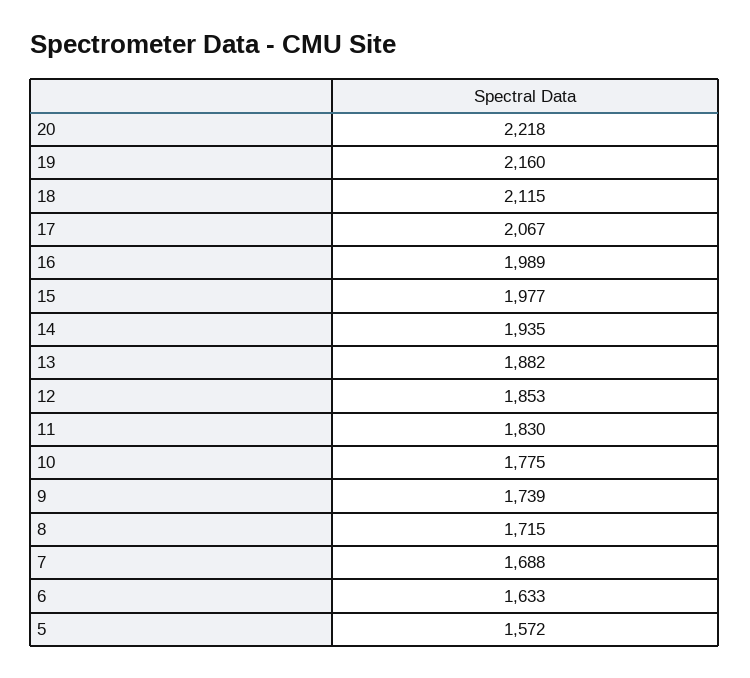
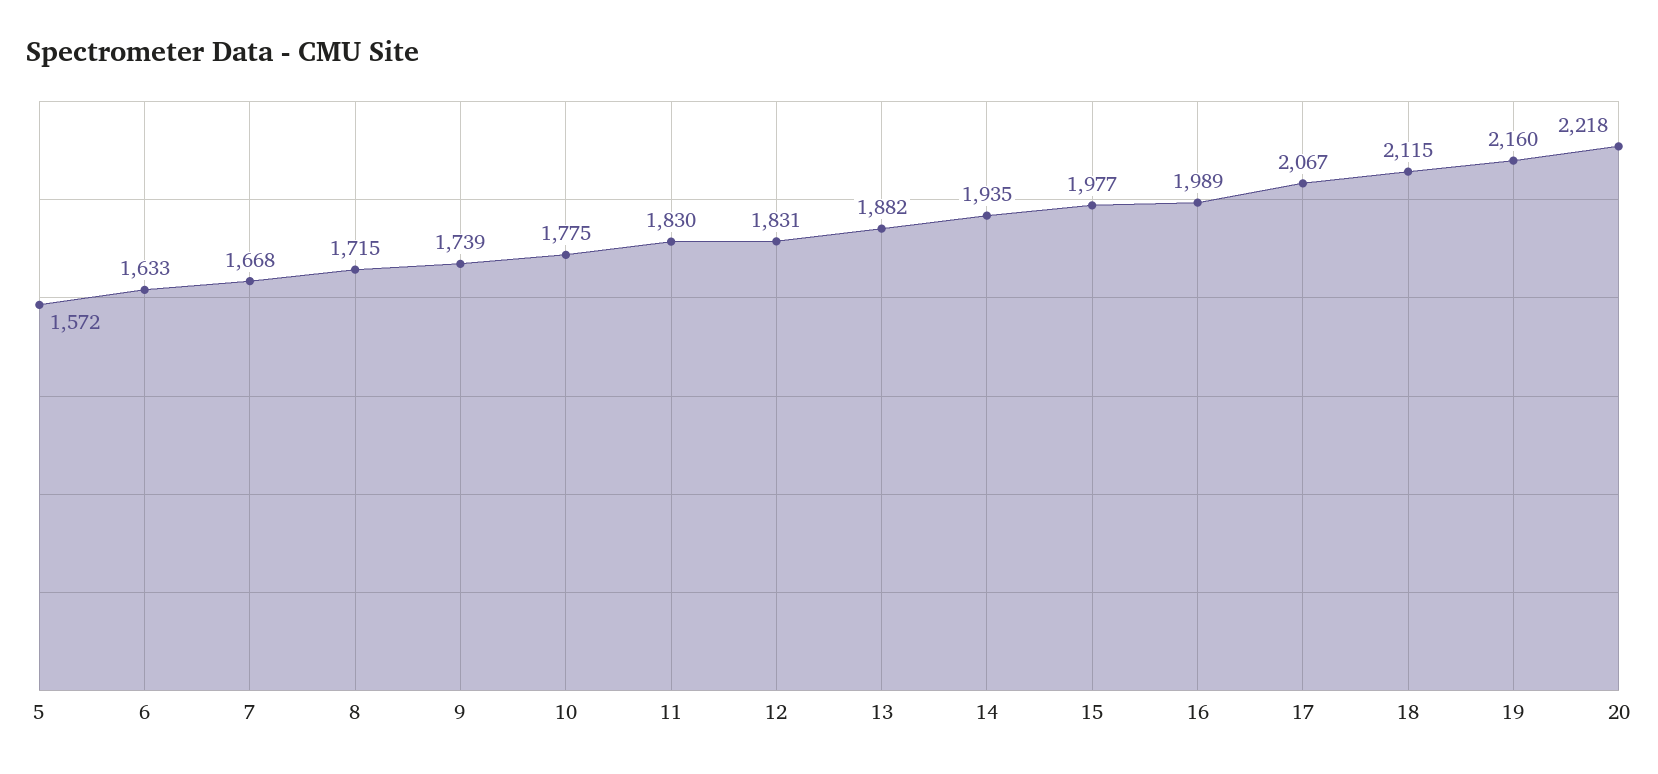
  {
    "20": 2218,
    "19": 2160,
    "18": 2115,
    "17": 2067,
    "16": 1989,
    "15": 1977,
    "14": 1935,
    "13": 1882,
-   "12": 1853,
+   "12": 1831,
    "11": 1830,
    "10": 1775,
    "9": 1739,
    "8": 1715,
-   "7": 1688,
+   "7": 1668,
    "6": 1633,
    "5": 1572
  }

